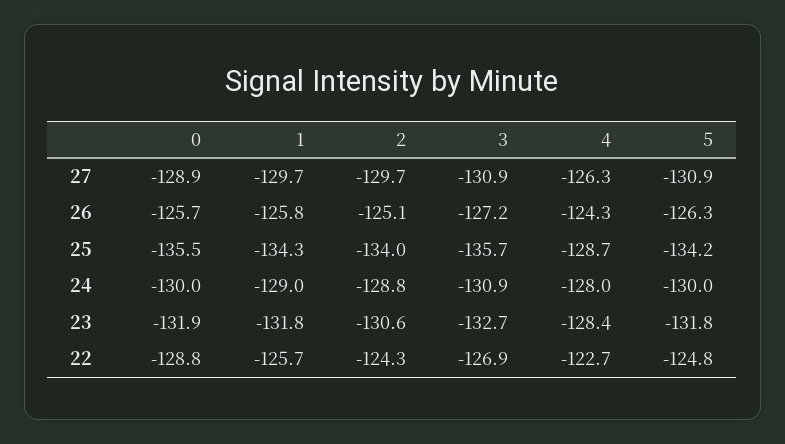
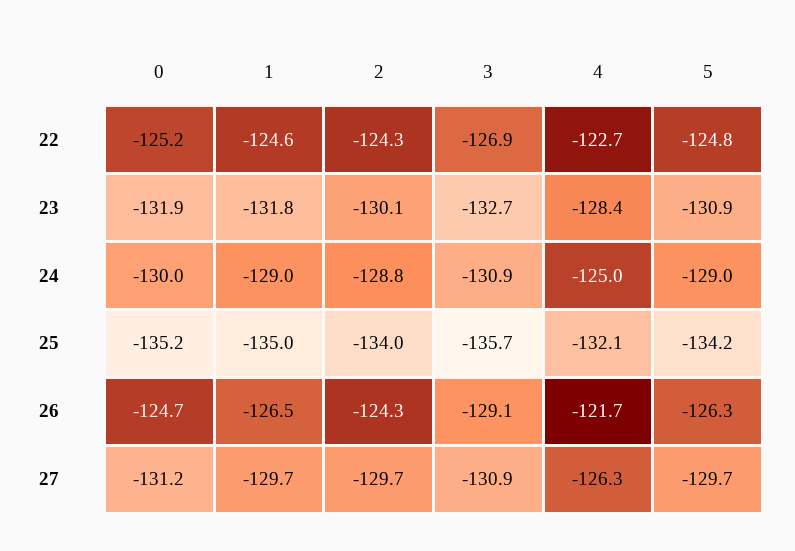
  {
    "0": {
-     "27": -128.9,
+     "27": -131.2,
-     "26": -125.7,
+     "26": -124.7,
-     "25": -135.5,
+     "25": -135.2,
      "24": -130,
      "23": -131.9,
-     "22": -128.8
+     "22": -125.2
    },
    "1": {
      "27": -129.7,
-     "26": -125.8,
+     "26": -126.5,
-     "25": -134.3,
+     "25": -135,
      "24": -129,
      "23": -131.8,
-     "22": -125.7
+     "22": -124.6
    },
    "2": {
      "27": -129.7,
-     "26": -125.1,
+     "26": -124.3,
      "25": -134,
      "24": -128.8,
-     "23": -130.6,
+     "23": -130.1,
      "22": -124.3
    },
    "3": {
      "27": -130.9,
-     "26": -127.2,
+     "26": -129.1,
      "25": -135.7,
      "24": -130.9,
      "23": -132.7,
      "22": -126.9
    },
    "4": {
      "27": -126.3,
-     "26": -124.3,
+     "26": -121.7,
-     "25": -128.7,
+     "25": -132.1,
-     "24": -128,
+     "24": -125,
      "23": -128.4,
      "22": -122.7
    },
    "5": {
-     "27": -130.9,
+     "27": -129.7,
      "26": -126.3,
      "25": -134.2,
-     "24": -130,
+     "24": -129,
-     "23": -131.8,
+     "23": -130.9,
      "22": -124.8
    }
  }

